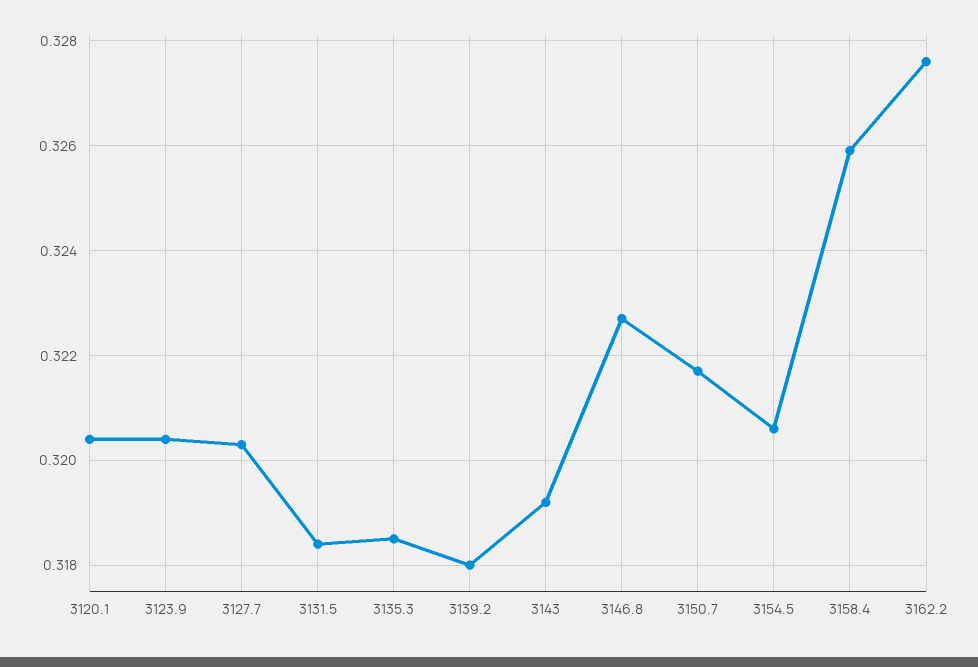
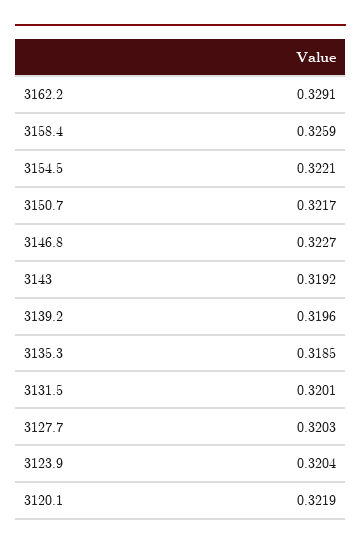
  {
-   "3120.1": 0.3205,
+   "3120.1": 0.3219,
    "3123.9": 0.3204,
    "3127.7": 0.3203,
-   "3131.5": 0.3185,
+   "3131.5": 0.3201,
    "3135.3": 0.3185,
-   "3139.2": 0.318,
+   "3139.2": 0.3196,
    "3143": 0.3192,
    "3146.8": 0.3227,
    "3150.7": 0.3217,
-   "3154.5": 0.3205,
+   "3154.5": 0.3221,
    "3158.4": 0.3259,
-   "3162.2": 0.3275
+   "3162.2": 0.3291
  }

